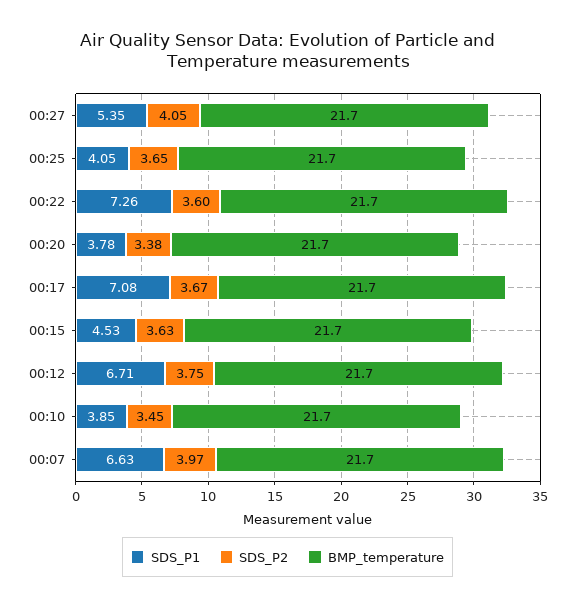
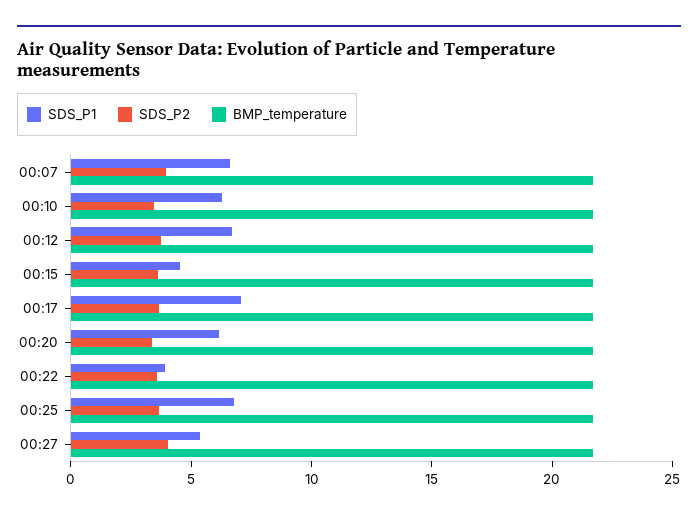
  {
    "SDS_P1": {
      "00:27": 5.35,
-     "00:25": 4.05,
+     "00:25": 7,
-     "00:22": 7.26,
+     "00:22": 4,
-     "00:20": 3.78,
+     "00:20": 6,
      "00:17": 7.08,
      "00:15": 4.53,
      "00:12": 6.71,
-     "00:10": 3.85,
+     "00:10": 6,
      "00:07": 6.63
    },
    "SDS_P2": {
      "00:27": 4.05,
      "00:25": 3.65,
      "00:22": 3.6,
      "00:20": 3.38,
      "00:17": 3.67,
      "00:15": 3.63,
      "00:12": 3.75,
      "00:10": 3.45,
      "00:07": 3.97
    },
    "BMP_temperature": {
      "00:27": 21.7,
      "00:25": 21.7,
      "00:22": 21.7,
      "00:20": 21.7,
      "00:17": 21.7,
      "00:15": 21.7,
      "00:12": 21.7,
      "00:10": 21.7,
      "00:07": 21.7
    }
  }

